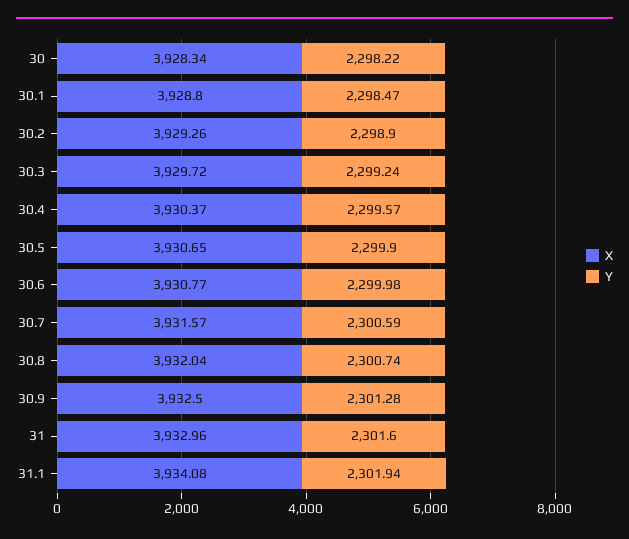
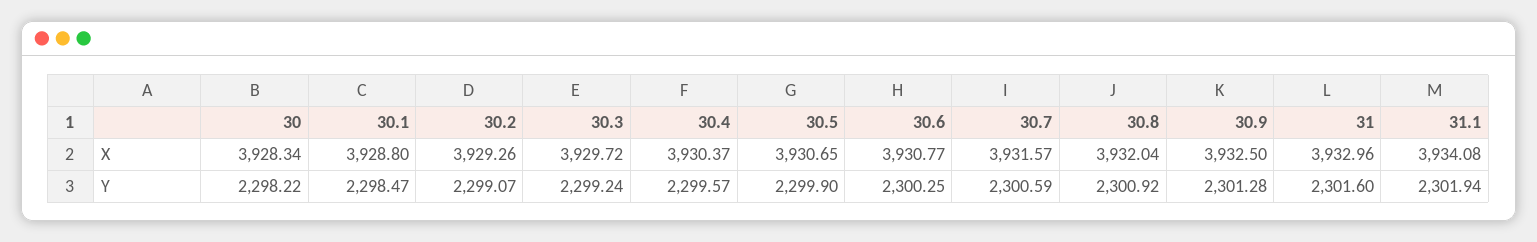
  {
    "X": {
      "30": 3928.34,
      "30.1": 3928.8,
      "30.2": 3929.26,
      "30.3": 3929.72,
      "30.4": 3930.37,
      "30.5": 3930.65,
      "30.6": 3930.77,
      "30.7": 3931.57,
      "30.8": 3932.04,
      "30.9": 3932.5,
      "31": 3932.96,
      "31.1": 3934.08
    },
    "Y": {
      "30": 2298.22,
      "30.1": 2298.47,
-     "30.2": 2298.9,
+     "30.2": 2299.07,
      "30.3": 2299.24,
      "30.4": 2299.57,
      "30.5": 2299.9,
-     "30.6": 2299.98,
+     "30.6": 2300.25,
      "30.7": 2300.59,
-     "30.8": 2300.74,
+     "30.8": 2300.92,
      "30.9": 2301.28,
      "31": 2301.6,
      "31.1": 2301.94
    }
  }

